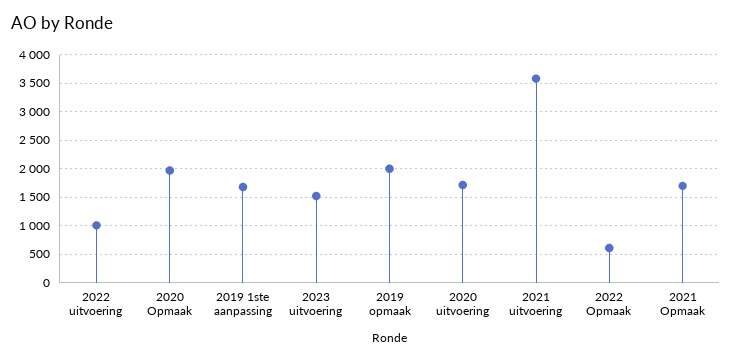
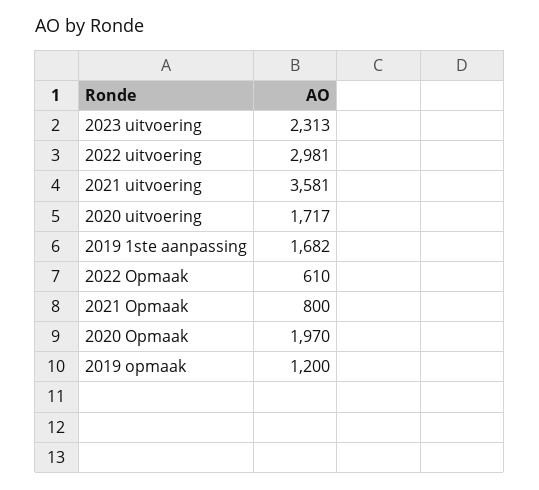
  {
-   "2022 uitvoering": 1000,
+   "2022 uitvoering": 2981,
    "2020 Opmaak": 1970,
    "2019 1ste aanpassing": 1682,
-   "2023 uitvoering": 1500,
+   "2023 uitvoering": 2313,
-   "2019 opmaak": 2000,
+   "2019 opmaak": 1200,
    "2020 uitvoering": 1717,
    "2021 uitvoering": 3581,
    "2022 Opmaak": 610,
-   "2021 Opmaak": 1750
+   "2021 Opmaak": 800
  }

